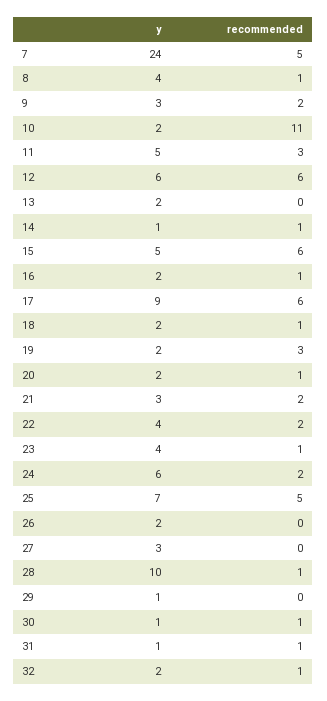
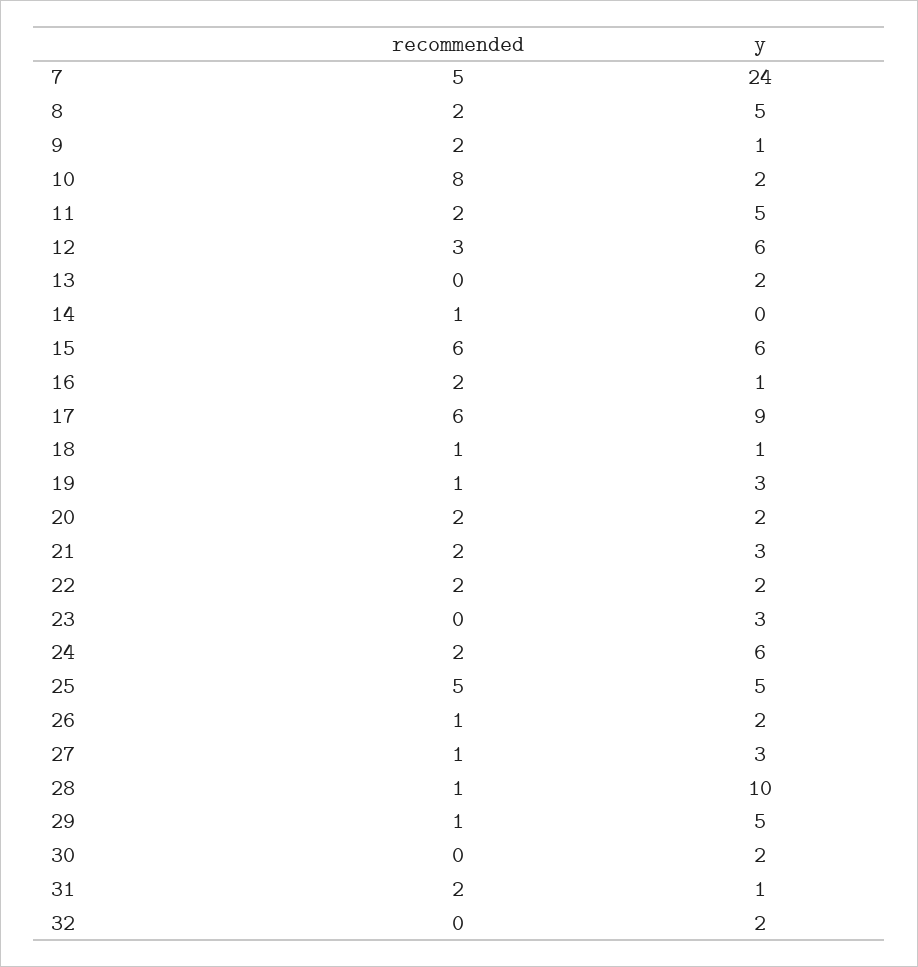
  {
    "y": {
      "7": 24,
-     "8": 4,
+     "8": 5,
-     "9": 3,
+     "9": 1,
      "10": 2,
      "11": 5,
      "12": 6,
      "13": 2,
-     "14": 1,
+     "14": 0,
-     "15": 5,
+     "15": 6,
-     "16": 2,
+     "16": 1,
      "17": 9,
-     "18": 2,
+     "18": 1,
-     "19": 2,
+     "19": 3,
      "20": 2,
      "21": 3,
-     "22": 4,
+     "22": 2,
-     "23": 4,
+     "23": 3,
      "24": 6,
-     "25": 7,
+     "25": 5,
      "26": 2,
      "27": 3,
      "28": 10,
-     "29": 1,
+     "29": 5,
-     "30": 1,
+     "30": 2,
      "31": 1,
      "32": 2
    },
    "recommended": {
      "7": 5,
-     "8": 1,
+     "8": 2,
      "9": 2,
-     "10": 11,
+     "10": 8,
-     "11": 3,
+     "11": 2,
-     "12": 6,
+     "12": 3,
      "13": 0,
      "14": 1,
      "15": 6,
-     "16": 1,
+     "16": 2,
      "17": 6,
      "18": 1,
-     "19": 3,
+     "19": 1,
-     "20": 1,
+     "20": 2,
      "21": 2,
      "22": 2,
-     "23": 1,
+     "23": 0,
      "24": 2,
      "25": 5,
-     "26": 0,
+     "26": 1,
-     "27": 0,
+     "27": 1,
      "28": 1,
-     "29": 0,
+     "29": 1,
-     "30": 1,
+     "30": 0,
-     "31": 1,
+     "31": 2,
-     "32": 1
+     "32": 0
    }
  }

